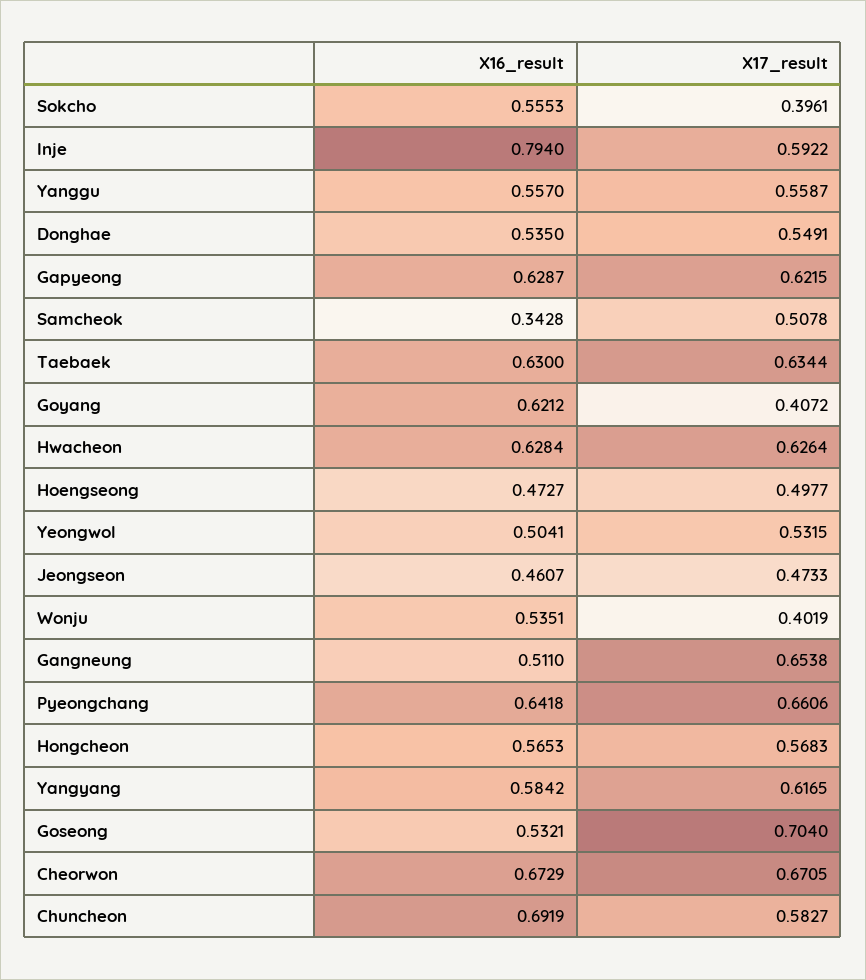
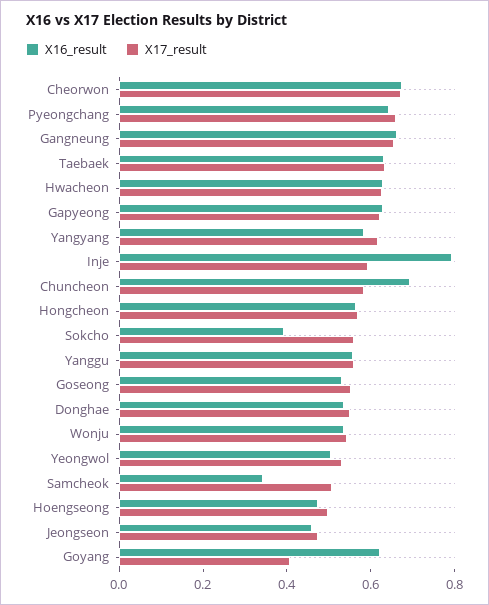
  {
    "X16_result": {
-     "Sokcho": 0.5553,
+     "Sokcho": 0.4,
      "Inje": 0.794,
      "Yanggu": 0.557,
      "Donghae": 0.535,
      "Gapyeong": 0.6287,
      "Samcheok": 0.3428,
      "Taebaek": 0.63,
      "Goyang": 0.6212,
      "Hwacheon": 0.6284,
      "Hoengseong": 0.4727,
      "Yeongwol": 0.5041,
      "Jeongseon": 0.4607,
      "Wonju": 0.5351,
-     "Gangneung": 0.511,
+     "Gangneung": 0.65,
      "Pyeongchang": 0.6418,
      "Hongcheon": 0.5653,
      "Yangyang": 0.5842,
      "Goseong": 0.5321,
      "Cheorwon": 0.6729,
      "Chuncheon": 0.6919
    },
    "X17_result": {
-     "Sokcho": 0.3961,
+     "Sokcho": 0.55,
      "Inje": 0.5922,
      "Yanggu": 0.5587,
      "Donghae": 0.5491,
      "Gapyeong": 0.6215,
      "Samcheok": 0.5078,
      "Taebaek": 0.6344,
      "Goyang": 0.4072,
      "Hwacheon": 0.6264,
      "Hoengseong": 0.4977,
      "Yeongwol": 0.5315,
      "Jeongseon": 0.4733,
-     "Wonju": 0.4019,
+     "Wonju": 0.55,
      "Gangneung": 0.6538,
      "Pyeongchang": 0.6606,
      "Hongcheon": 0.5683,
      "Yangyang": 0.6165,
-     "Goseong": 0.704,
+     "Goseong": 0.55,
      "Cheorwon": 0.6705,
      "Chuncheon": 0.5827
    }
  }

